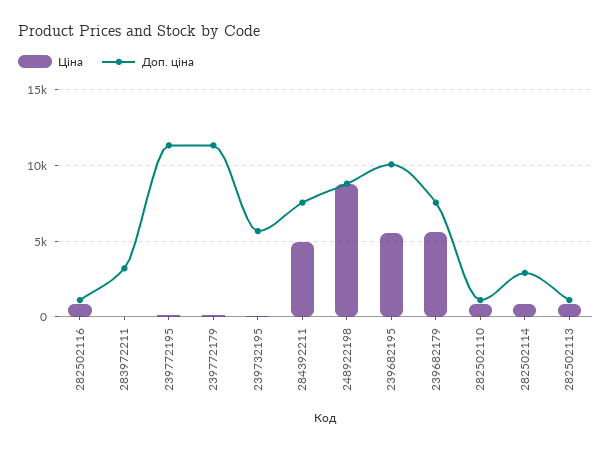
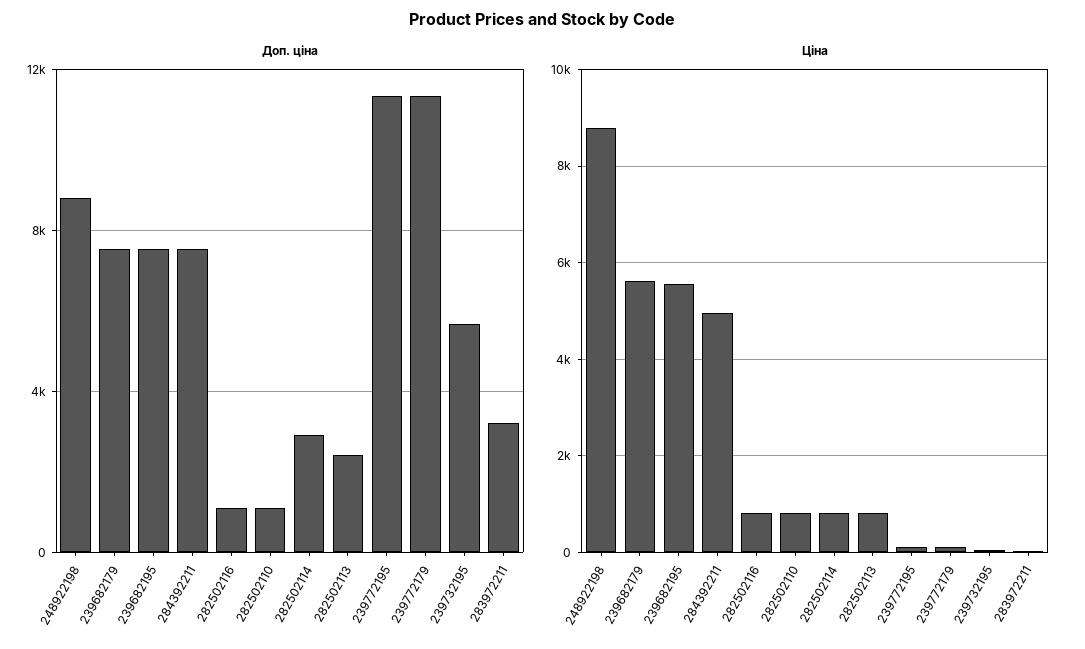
  {
    "Ціна": {
      "282502116": 800,
      "283972211": 0,
      "239772195": 200,
      "239772179": 200,
      "239732195": 0,
      "284392211": 5000,
      "248922198": 8800,
      "239682195": 5600,
      "239682179": 5600,
      "282502110": 800,
      "282502114": 800,
      "282502113": 800
    },
    "Доп. ціна": {
      "282502116": 1000,
      "283972211": 3000,
      "239772195": 11500,
      "239772179": 11500,
      "239732195": 5500,
      "284392211": 7500,
      "248922198": 9000,
-     "239682195": 10000,
+     "239682195": 7500,
      "239682179": 7500,
      "282502110": 1000,
      "282502114": 3000,
-     "282502113": 1000
+     "282502113": 2500
    }
  }

